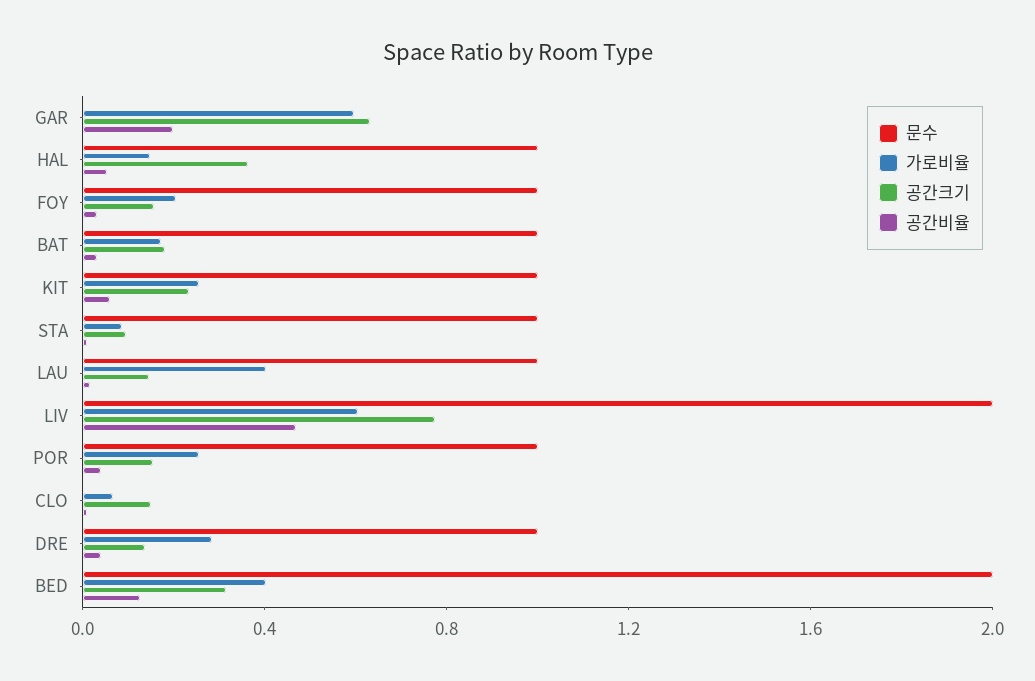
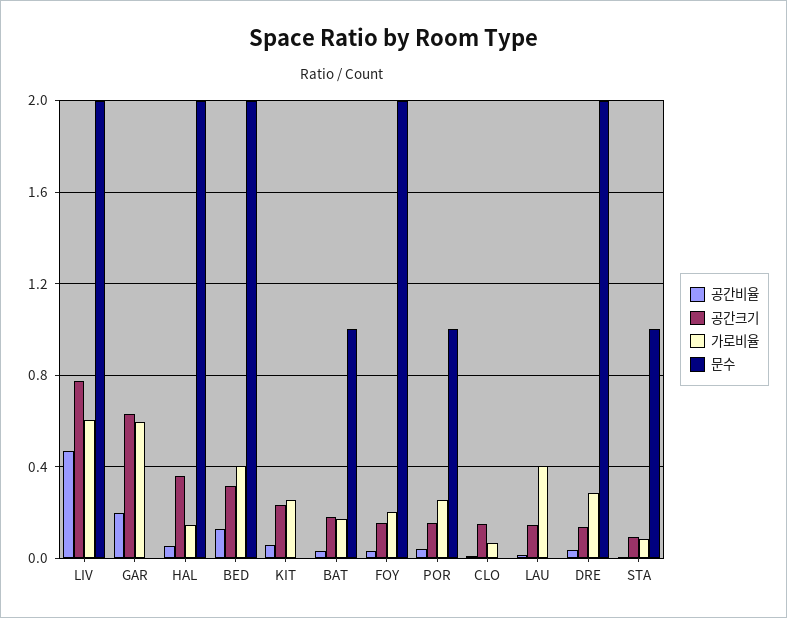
  {
    "문수": {
      "GAR": 0,
-     "HAL": 1,
+     "HAL": 2,
-     "FOY": 1,
+     "FOY": 2,
      "BAT": 1,
-     "KIT": 1,
+     "KIT": 0,
      "STA": 1,
-     "LAU": 1,
+     "LAU": 0,
      "LIV": 2,
      "POR": 1,
      "CLO": 0,
-     "DRE": 1,
+     "DRE": 2,
      "BED": 2
    },
    "가로비율": {
      "GAR": 0.6,
      "HAL": 0.15,
      "FOY": 0.2,
      "BAT": 0.15,
      "KIT": 0.25,
      "STA": 0.1,
      "LAU": 0.4,
      "LIV": 0.6,
      "POR": 0.25,
      "CLO": 0.05,
      "DRE": 0.3,
      "BED": 0.4
    },
    "공간크기": {
      "GAR": 0.65,
      "HAL": 0.35,
      "FOY": 0.15,
      "BAT": 0.2,
      "KIT": 0.25,
      "STA": 0.1,
      "LAU": 0.15,
      "LIV": 0.75,
      "POR": 0.15,
      "CLO": 0.15,
      "DRE": 0.15,
      "BED": 0.3
    },
    "공간비율": {
      "GAR": 0.2,
      "HAL": 0.05,
      "FOY": 0.05,
      "BAT": 0.05,
      "KIT": 0.05,
      "STA": 0,
      "LAU": 0,
      "LIV": 0.45,
      "POR": 0.05,
      "CLO": 0,
      "DRE": 0.05,
      "BED": 0.15
    }
  }

